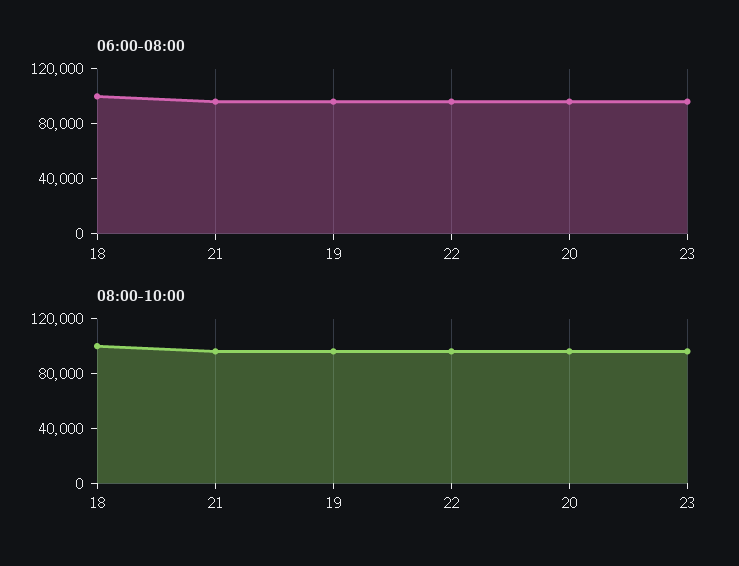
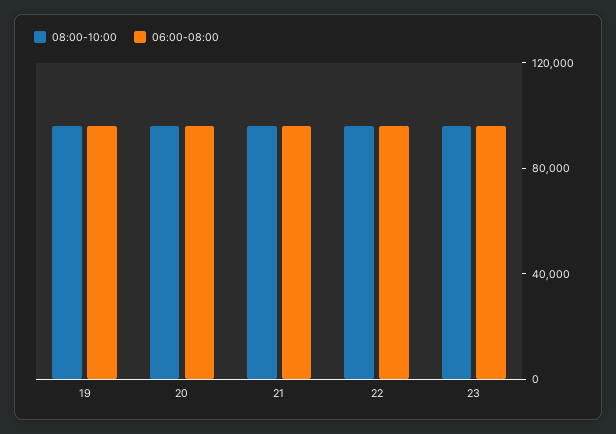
  {
    "06:00-08:00": {
-     "18": 100000,
      "21": 100000,
      "19": 100000,
      "22": 100000,
      "20": 100000,
      "23": 100000
    },
    "08:00-10:00": {
-     "18": 100000,
      "21": 100000,
      "19": 100000,
      "22": 100000,
      "20": 100000,
      "23": 100000
    }
  }

